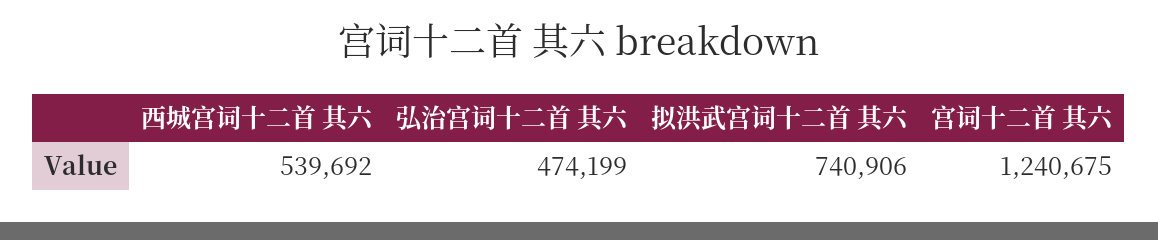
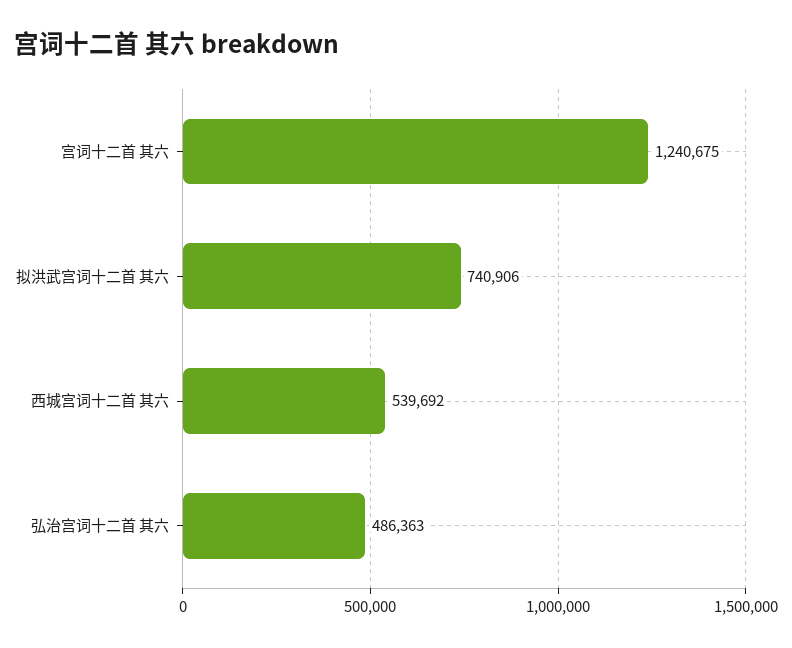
  {
    "西城宫词十二首 其六": 539692,
-   "弘治宫词十二首 其六": 474199,
+   "弘治宫词十二首 其六": 486363,
    "拟洪武宫词十二首 其六": 740906,
    "宫词十二首 其六": 1240675
  }

